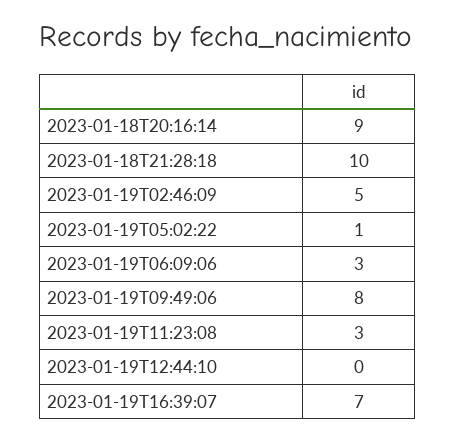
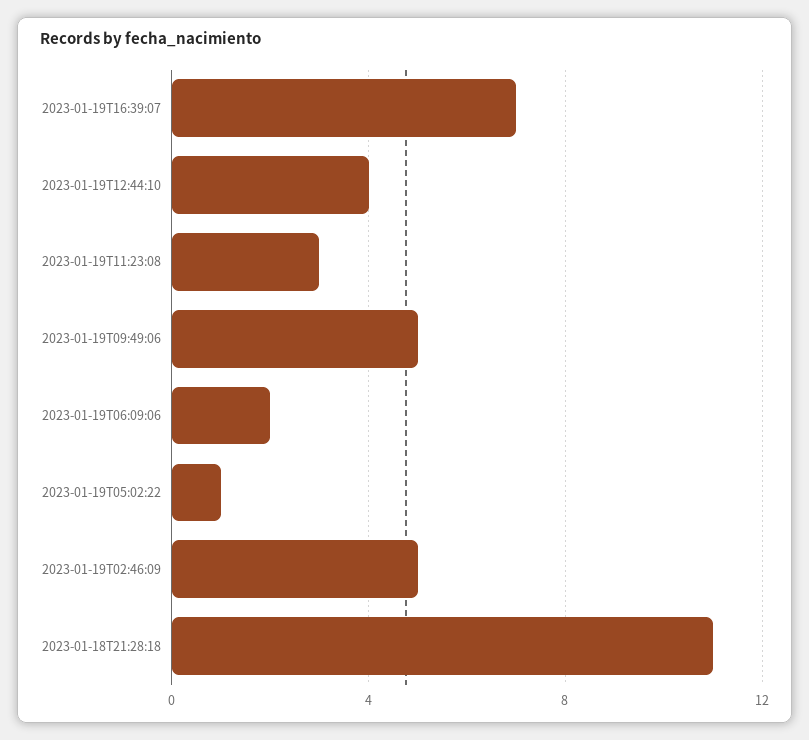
  {
-   "2023-01-18T20:16:14": 9,
-   "2023-01-18T21:28:18": 10,
+   "2023-01-18T21:28:18": 11,
    "2023-01-19T02:46:09": 5,
    "2023-01-19T05:02:22": 1,
-   "2023-01-19T06:09:06": 3,
+   "2023-01-19T06:09:06": 2,
-   "2023-01-19T09:49:06": 8,
+   "2023-01-19T09:49:06": 5,
    "2023-01-19T11:23:08": 3,
-   "2023-01-19T12:44:10": 0,
+   "2023-01-19T12:44:10": 4,
    "2023-01-19T16:39:07": 7
  }

